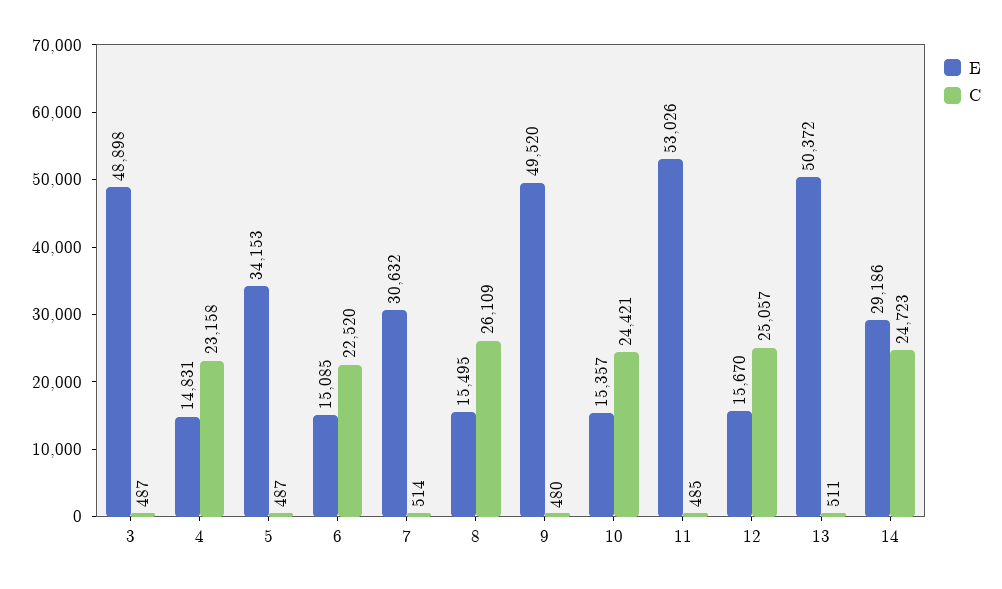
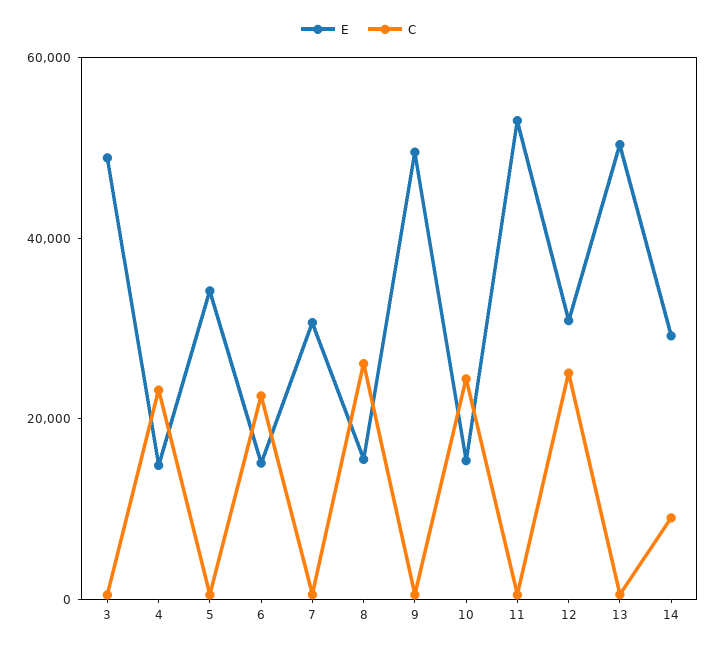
  {
    "E": {
      "3": 48898,
      "4": 14831,
      "5": 34153,
      "6": 15085,
      "7": 30632,
      "8": 15495,
      "9": 49520,
      "10": 15357,
      "11": 53026,
-     "12": 15670,
+     "12": 30000,
      "13": 50372,
      "14": 29186
    },
    "C": {
      "3": 487,
      "4": 23158,
      "5": 487,
      "6": 22520,
      "7": 514,
      "8": 26109,
      "9": 480,
      "10": 24421,
      "11": 485,
      "12": 25057,
      "13": 511,
-     "14": 24723
+     "14": 10000
    }
  }

